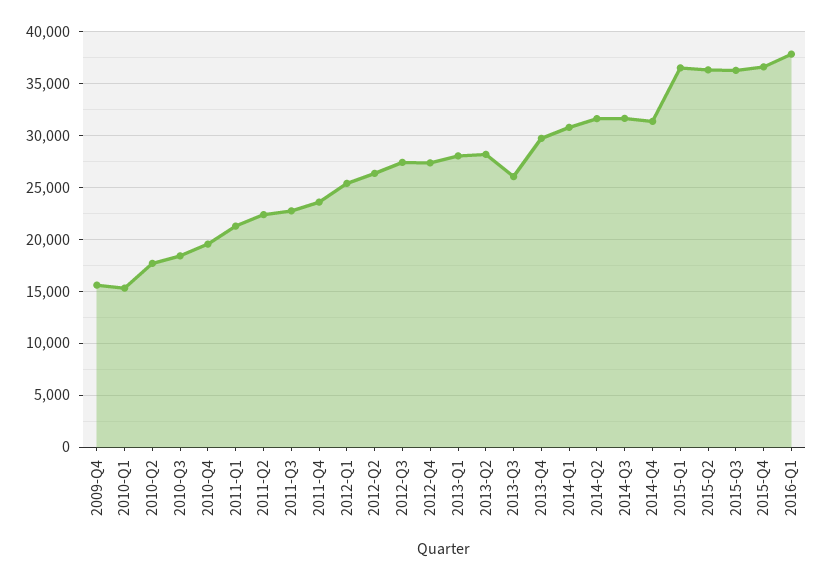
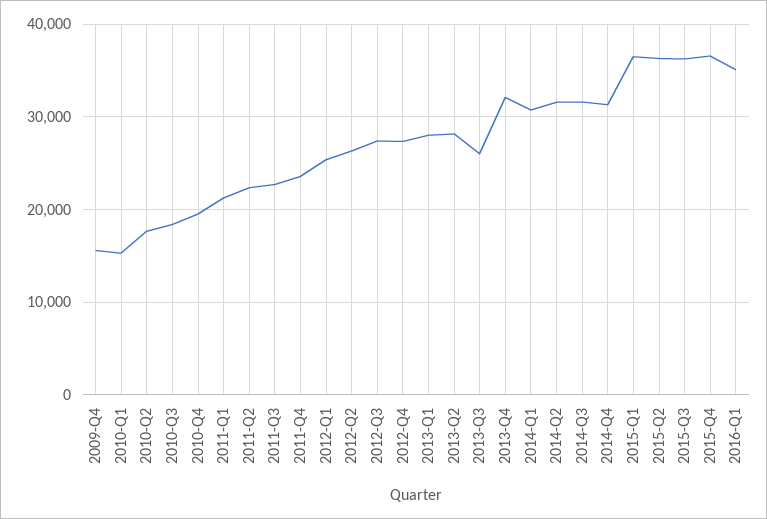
  {
    "2009-Q4": 16000,
    "2010-Q1": 15000,
    "2010-Q2": 18000,
    "2010-Q3": 18000,
    "2010-Q4": 20000,
    "2011-Q1": 21000,
    "2011-Q2": 22000,
    "2011-Q3": 23000,
    "2011-Q4": 24000,
    "2012-Q1": 25000,
    "2012-Q2": 26000,
    "2012-Q3": 27000,
    "2012-Q4": 27000,
    "2013-Q1": 28000,
    "2013-Q2": 28000,
    "2013-Q3": 26000,
-   "2013-Q4": 30000,
+   "2013-Q4": 32000,
    "2014-Q1": 31000,
    "2014-Q2": 32000,
    "2014-Q3": 32000,
    "2014-Q4": 31000,
    "2015-Q1": 37000,
    "2015-Q2": 36000,
    "2015-Q3": 36000,
    "2015-Q4": 37000,
-   "2016-Q1": 38000
+   "2016-Q1": 35000
  }

